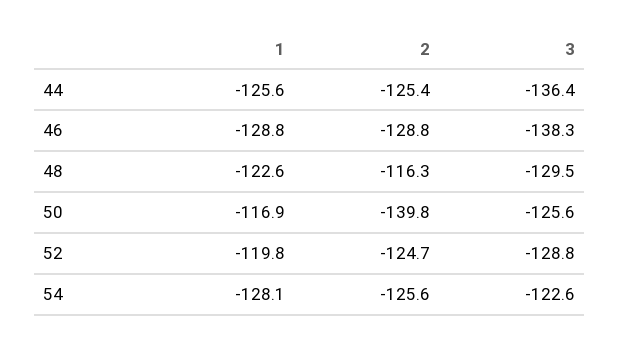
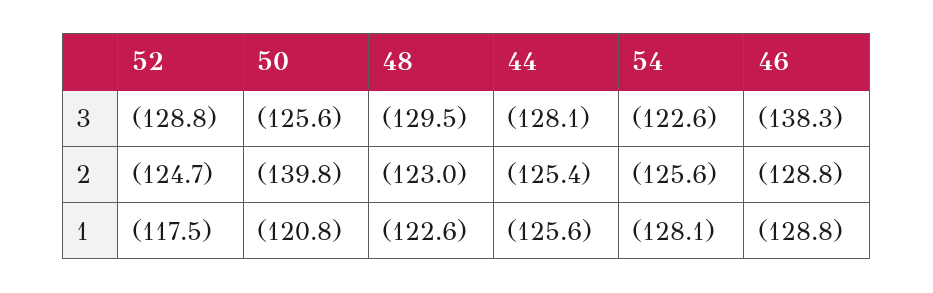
  {
    "1": {
      "44": -125.6,
      "46": -128.8,
      "48": -122.6,
-     "50": -116.9,
+     "50": -120.8,
-     "52": -119.8,
+     "52": -117.5,
      "54": -128.1
    },
    "2": {
      "44": -125.4,
      "46": -128.8,
-     "48": -116.3,
+     "48": -123,
      "50": -139.8,
      "52": -124.7,
      "54": -125.6
    },
    "3": {
-     "44": -136.4,
+     "44": -128.1,
      "46": -138.3,
      "48": -129.5,
      "50": -125.6,
      "52": -128.8,
      "54": -122.6
    }
  }

